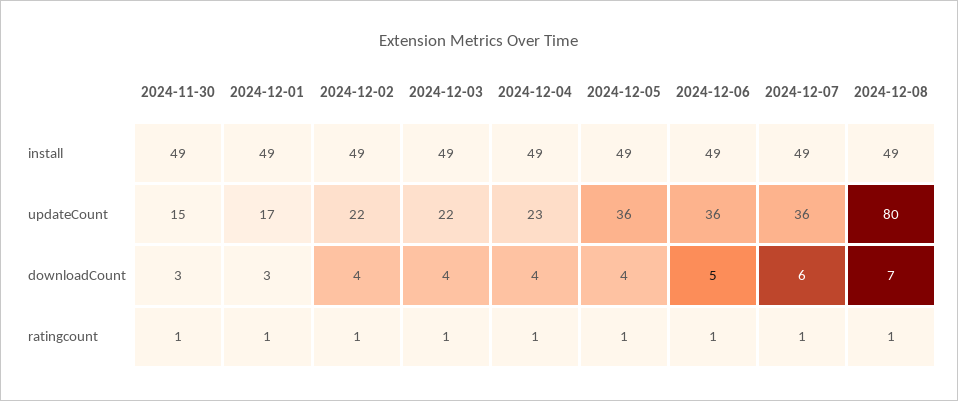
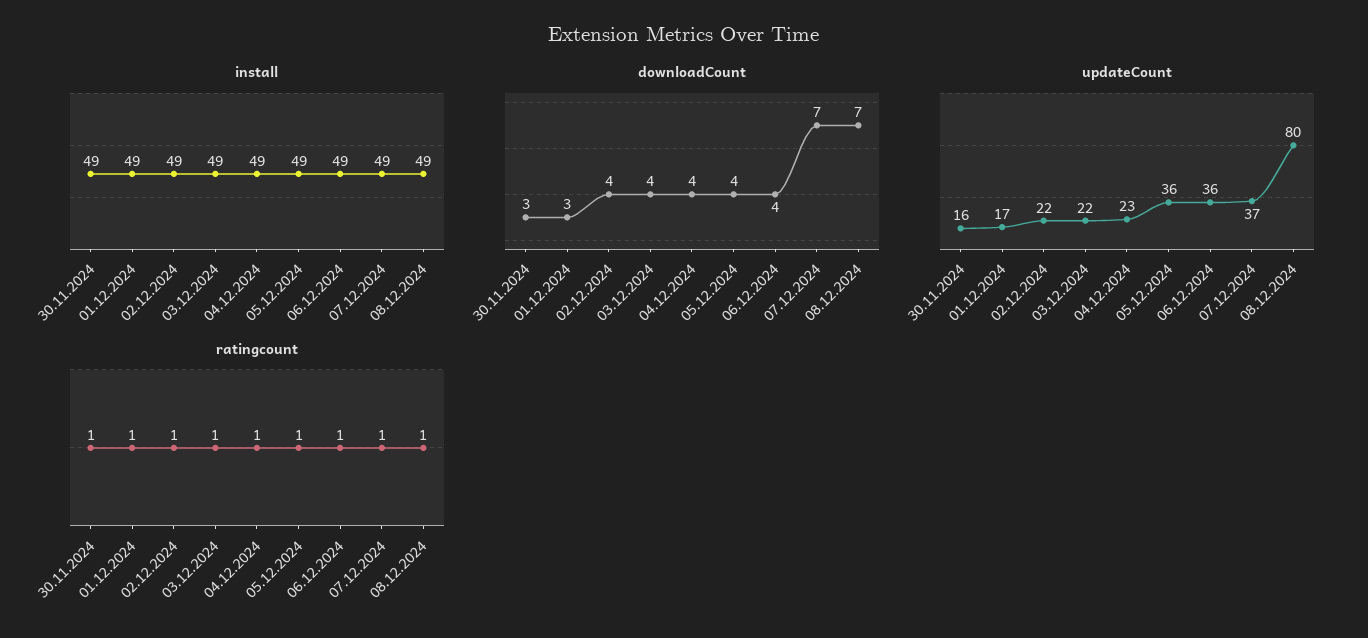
  {
    "install": {
      "2024-11-30": 49,
      "2024-12-01": 49,
      "2024-12-02": 49,
      "2024-12-03": 49,
      "2024-12-04": 49,
      "2024-12-05": 49,
      "2024-12-06": 49,
      "2024-12-07": 49,
      "2024-12-08": 49
    },
    "updateCount": {
-     "2024-11-30": 15,
+     "2024-11-30": 16,
      "2024-12-01": 17,
      "2024-12-02": 22,
      "2024-12-03": 22,
      "2024-12-04": 23,
      "2024-12-05": 36,
      "2024-12-06": 36,
-     "2024-12-07": 36,
+     "2024-12-07": 37,
      "2024-12-08": 80
    },
    "downloadCount": {
      "2024-11-30": 3,
      "2024-12-01": 3,
      "2024-12-02": 4,
      "2024-12-03": 4,
      "2024-12-04": 4,
      "2024-12-05": 4,
-     "2024-12-06": 5,
+     "2024-12-06": 4,
-     "2024-12-07": 6,
+     "2024-12-07": 7,
      "2024-12-08": 7
    },
    "ratingcount": {
      "2024-11-30": 1,
      "2024-12-01": 1,
      "2024-12-02": 1,
      "2024-12-03": 1,
      "2024-12-04": 1,
      "2024-12-05": 1,
      "2024-12-06": 1,
      "2024-12-07": 1,
      "2024-12-08": 1
    }
  }

